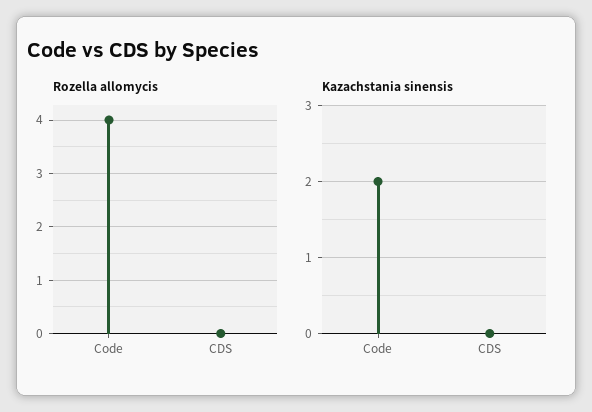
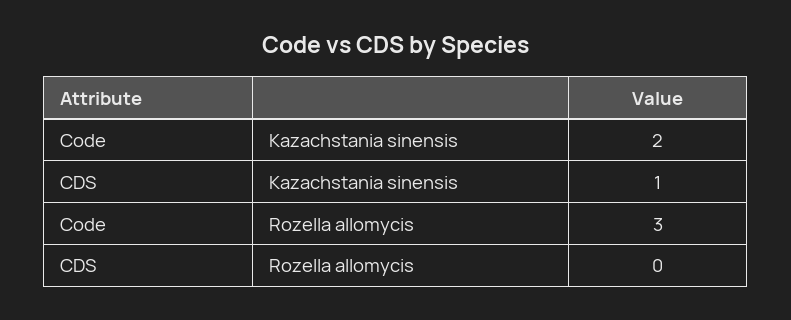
  {
    "Rozella allomycis": {
-     "Code": 4,
+     "Code": 3,
      "CDS": 0
    },
    "Kazachstania sinensis": {
      "Code": 2,
-     "CDS": 0
+     "CDS": 1
    }
  }

